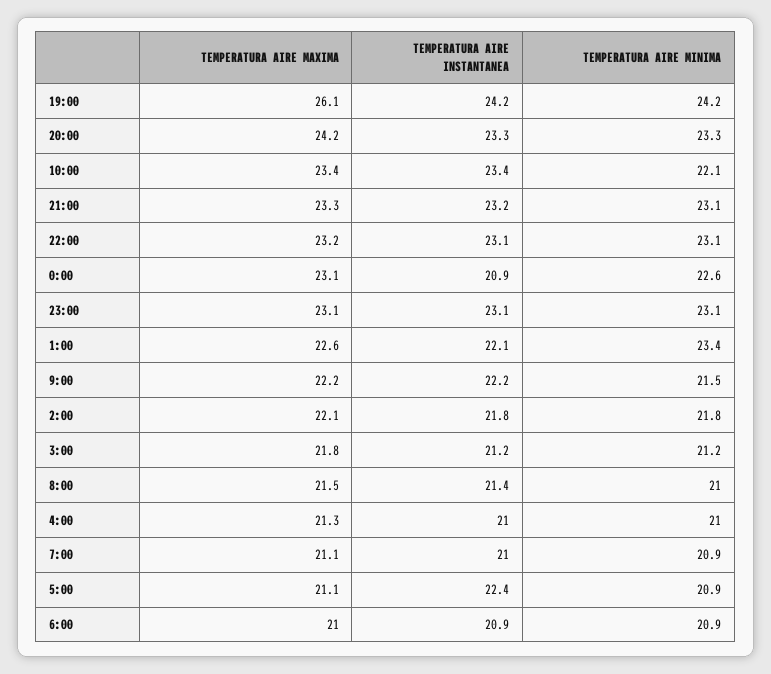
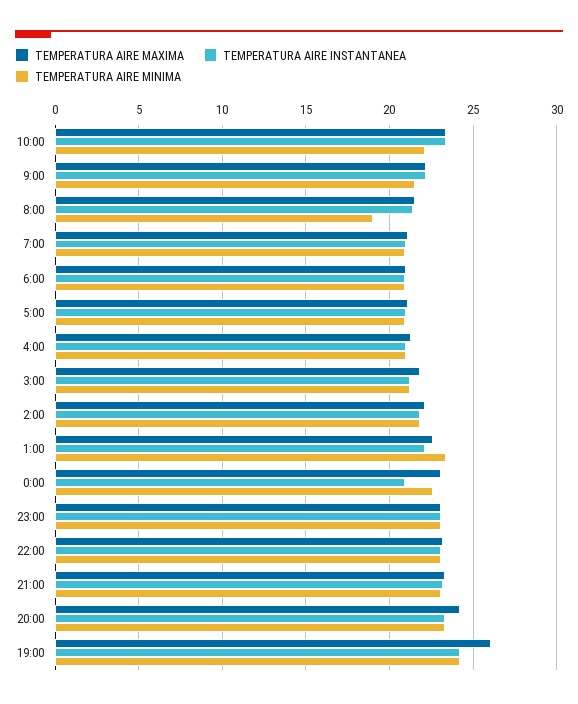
  {
    "TEMPERATURA AIRE MAXIMA": {
      "19:00": 26.1,
      "20:00": 24.2,
      "10:00": 23.4,
      "21:00": 23.3,
      "22:00": 23.2,
      "0:00": 23.1,
      "23:00": 23.1,
      "1:00": 22.6,
      "9:00": 22.2,
      "2:00": 22.1,
      "3:00": 21.8,
      "8:00": 21.5,
      "4:00": 21.3,
      "7:00": 21.1,
      "5:00": 21.1,
      "6:00": 21
    },
    "TEMPERATURA AIRE INSTANTANEA": {
      "19:00": 24.2,
      "20:00": 23.3,
      "10:00": 23.4,
      "21:00": 23.2,
      "22:00": 23.1,
      "0:00": 20.9,
      "23:00": 23.1,
      "1:00": 22.1,
      "9:00": 22.2,
      "2:00": 21.8,
      "3:00": 21.2,
      "8:00": 21.4,
      "4:00": 21,
      "7:00": 21,
-     "5:00": 22.4,
+     "5:00": 21,
      "6:00": 20.9
    },
    "TEMPERATURA AIRE MINIMA": {
      "19:00": 24.2,
      "20:00": 23.3,
      "10:00": 22.1,
      "21:00": 23.1,
      "22:00": 23.1,
      "0:00": 22.6,
      "23:00": 23.1,
      "1:00": 23.4,
      "9:00": 21.5,
      "2:00": 21.8,
      "3:00": 21.2,
-     "8:00": 21,
+     "8:00": 19,
      "4:00": 21,
      "7:00": 20.9,
      "5:00": 20.9,
      "6:00": 20.9
    }
  }

